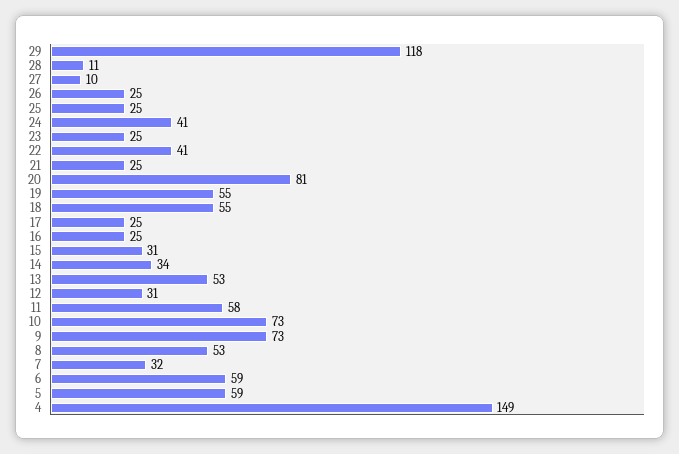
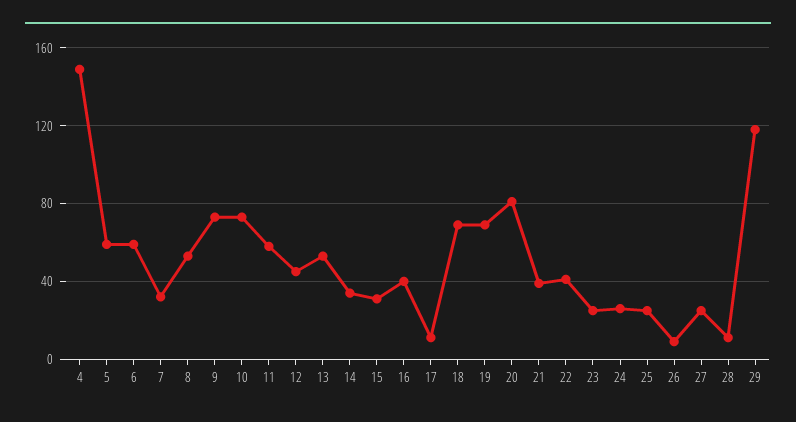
  {
    "29": 118,
    "28": 11,
-   "27": 10,
+   "27": 25,
-   "26": 25,
+   "26": 10,
    "25": 25,
-   "24": 41,
+   "24": 25,
    "23": 25,
    "22": 41,
-   "21": 25,
+   "21": 40,
    "20": 81,
-   "19": 55,
+   "19": 70,
-   "18": 55,
+   "18": 70,
-   "17": 25,
+   "17": 10,
-   "16": 25,
+   "16": 40,
    "15": 31,
    "14": 34,
    "13": 53,
-   "12": 31,
+   "12": 45,
    "11": 58,
    "10": 73,
    "9": 73,
    "8": 53,
    "7": 32,
    "6": 59,
    "5": 59,
    "4": 149
  }

